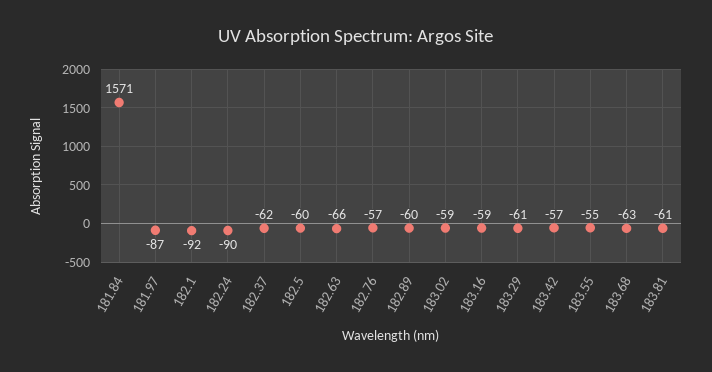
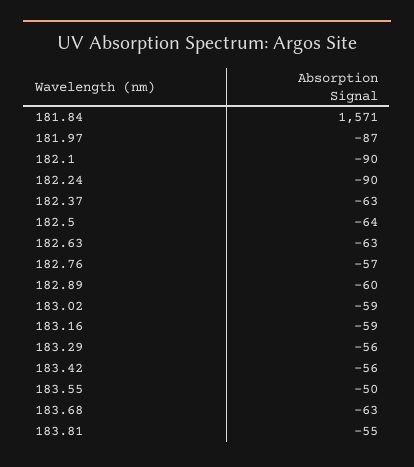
  {
    "181.84": 1571,
    "181.97": -87,
-   "182.1": -92,
+   "182.1": -90,
    "182.24": -90,
-   "182.37": -62,
+   "182.37": -63,
-   "182.5": -60,
+   "182.5": -64,
-   "182.63": -66,
+   "182.63": -63,
    "182.76": -57,
    "182.89": -60,
    "183.02": -59,
    "183.16": -59,
-   "183.29": -61,
+   "183.29": -56,
-   "183.42": -57,
+   "183.42": -56,
-   "183.55": -55,
+   "183.55": -50,
    "183.68": -63,
-   "183.81": -61
+   "183.81": -55
  }

